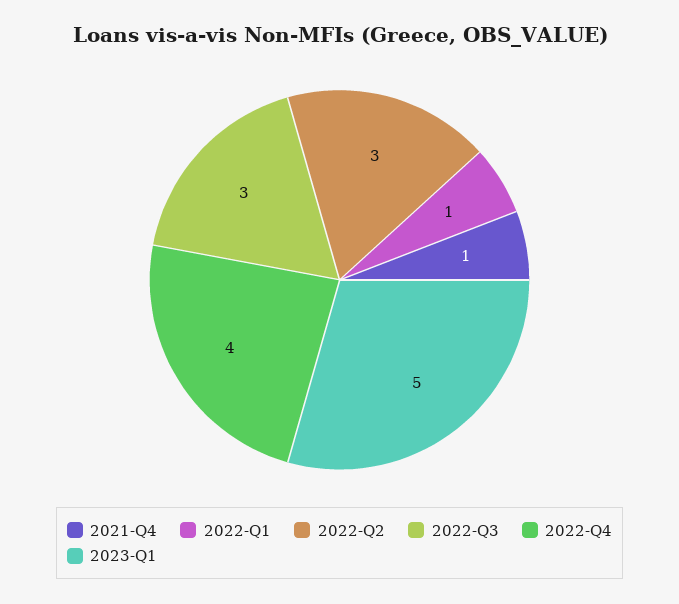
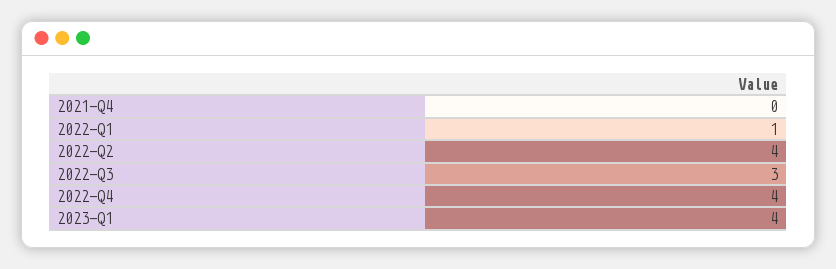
  {
-   "2021-Q4": 1,
+   "2021-Q4": 0,
    "2022-Q1": 1,
-   "2022-Q2": 3,
+   "2022-Q2": 4,
    "2022-Q3": 3,
    "2022-Q4": 4,
-   "2023-Q1": 5
+   "2023-Q1": 4
  }

